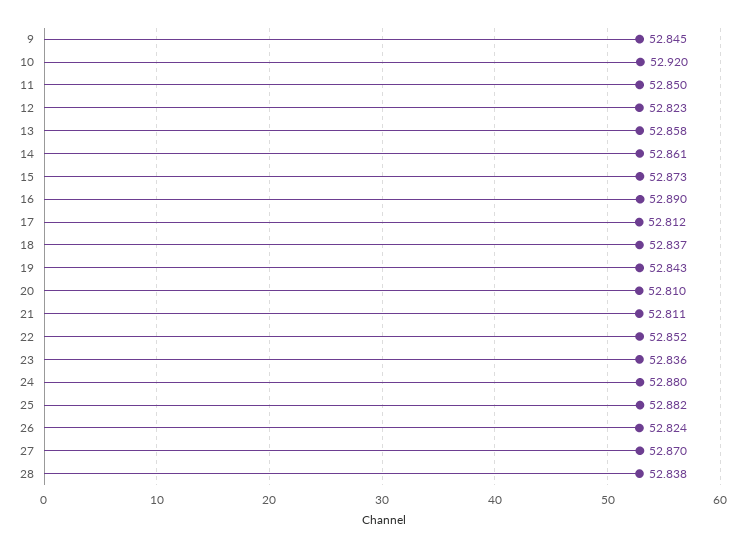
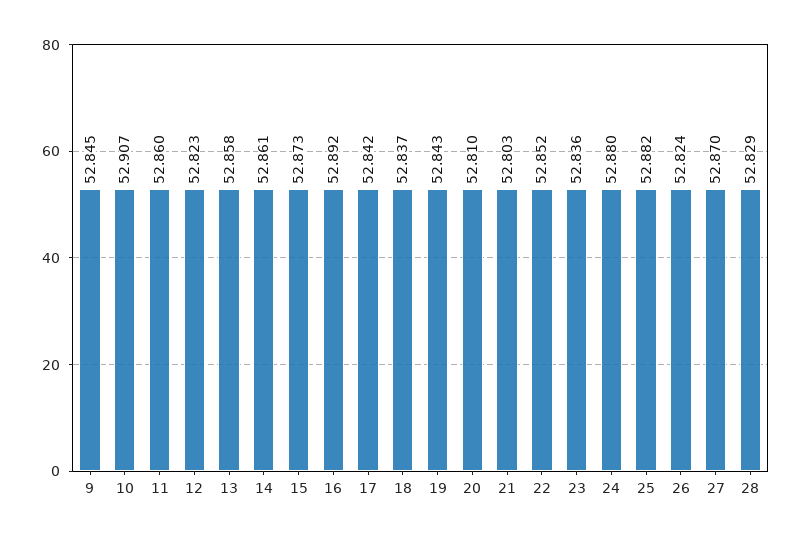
  {
    "9": 52.845,
-   "10": 52.92,
+   "10": 52.907,
-   "11": 52.85,
+   "11": 52.86,
    "12": 52.823,
    "13": 52.858,
    "14": 52.861,
    "15": 52.873,
-   "16": 52.89,
+   "16": 52.892,
-   "17": 52.812,
+   "17": 52.842,
    "18": 52.837,
    "19": 52.843,
    "20": 52.81,
-   "21": 52.811,
+   "21": 52.803,
    "22": 52.852,
    "23": 52.836,
    "24": 52.88,
    "25": 52.882,
    "26": 52.824,
    "27": 52.87,
-   "28": 52.838
+   "28": 52.829
  }

